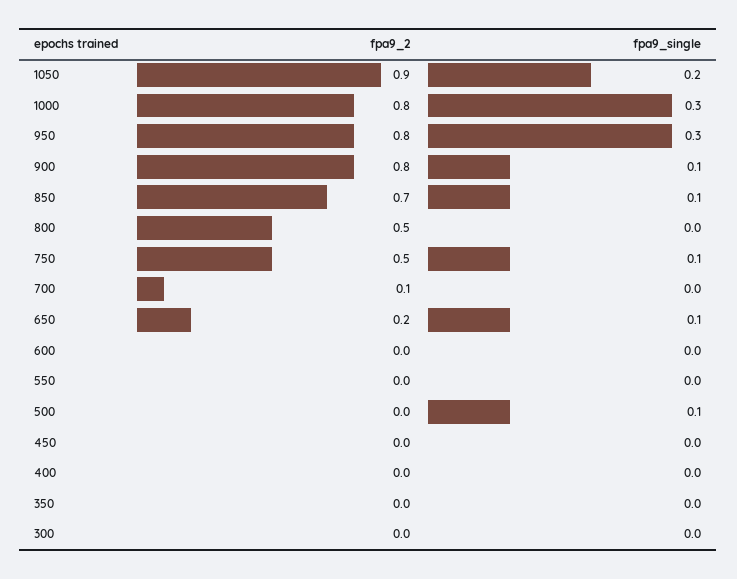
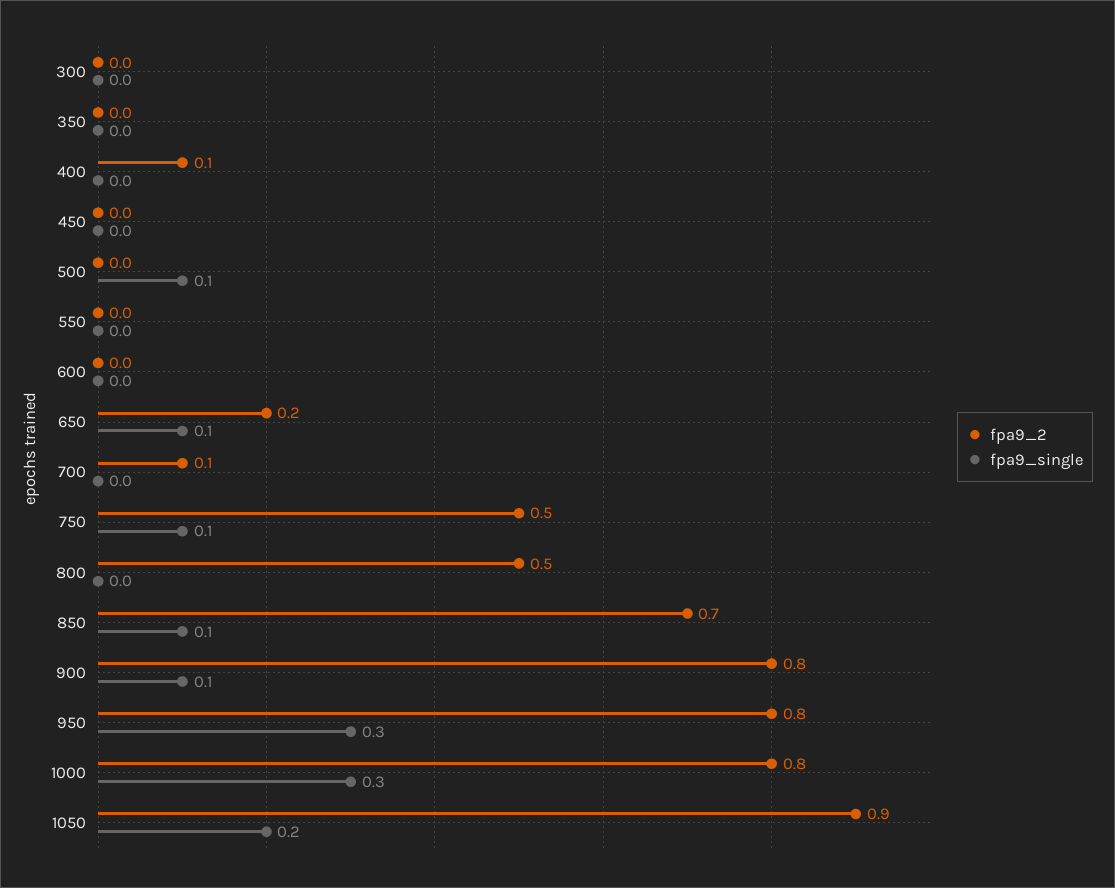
  {
    "fpa9_2": {
      "1050": 0.9,
      "1000": 0.8,
      "950": 0.8,
      "900": 0.8,
      "850": 0.7,
      "800": 0.5,
      "750": 0.5,
      "700": 0.1,
      "650": 0.2,
      "600": 0,
      "550": 0,
      "500": 0,
      "450": 0,
-     "400": 0,
+     "400": 0.1,
      "350": 0,
      "300": 0
    },
    "fpa9_single": {
      "1050": 0.2,
      "1000": 0.3,
      "950": 0.3,
      "900": 0.1,
      "850": 0.1,
      "800": 0,
      "750": 0.1,
      "700": 0,
      "650": 0.1,
      "600": 0,
      "550": 0,
      "500": 0.1,
      "450": 0,
      "400": 0,
      "350": 0,
      "300": 0
    }
  }

